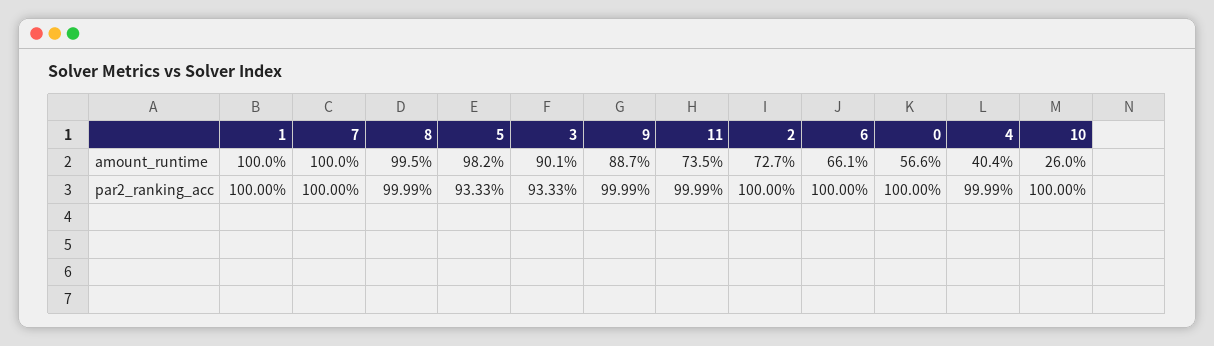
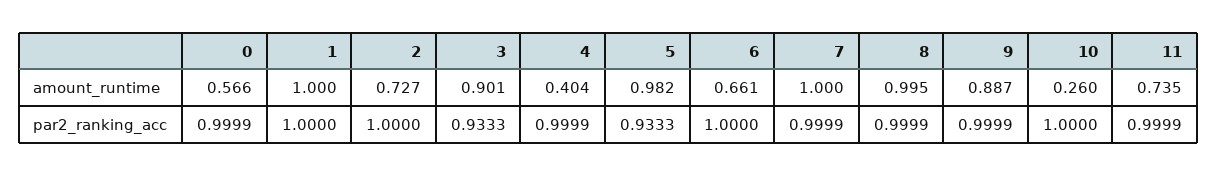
  {
    "1": {
      "amount_runtime": 1,
      "par2_ranking_acc": 1
    },
    "7": {
      "amount_runtime": 1,
-     "par2_ranking_acc": 1
+     "par2_ranking_acc": 0.9999
    },
    "8": {
      "amount_runtime": 0.995,
      "par2_ranking_acc": 0.9999
    },
    "5": {
      "amount_runtime": 0.982,
      "par2_ranking_acc": 0.9333
    },
    "3": {
      "amount_runtime": 0.901,
      "par2_ranking_acc": 0.9333
    },
    "9": {
      "amount_runtime": 0.887,
      "par2_ranking_acc": 0.9999
    },
    "11": {
      "amount_runtime": 0.735,
      "par2_ranking_acc": 0.9999
    },
    "2": {
      "amount_runtime": 0.727,
      "par2_ranking_acc": 1
    },
    "6": {
      "amount_runtime": 0.661,
      "par2_ranking_acc": 1
    },
    "0": {
      "amount_runtime": 0.566,
-     "par2_ranking_acc": 1
+     "par2_ranking_acc": 0.9999
    },
    "4": {
      "amount_runtime": 0.404,
      "par2_ranking_acc": 0.9999
    },
    "10": {
      "amount_runtime": 0.26,
      "par2_ranking_acc": 1
    }
  }

